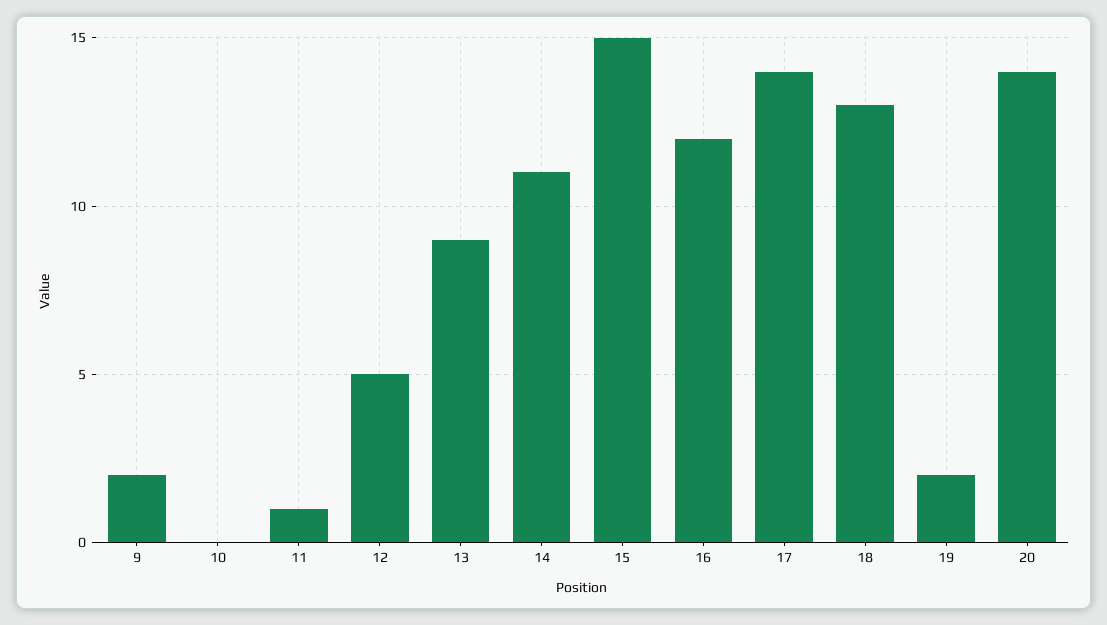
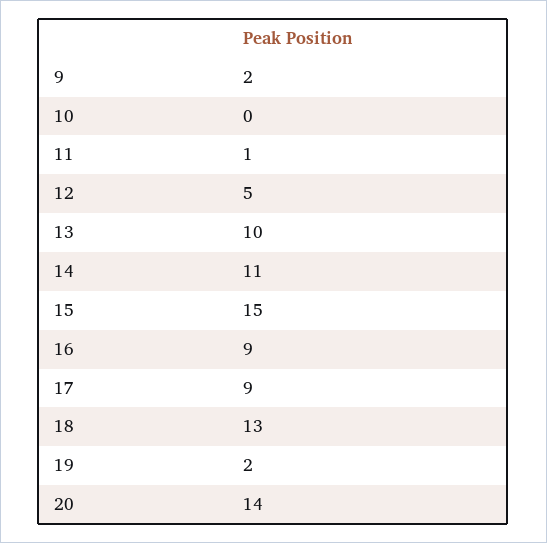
  {
    "9": 2,
    "10": 0,
    "11": 1,
    "12": 5,
-   "13": 9,
+   "13": 10,
    "14": 11,
    "15": 15,
-   "16": 12,
+   "16": 9,
-   "17": 14,
+   "17": 9,
    "18": 13,
    "19": 2,
    "20": 14
  }

